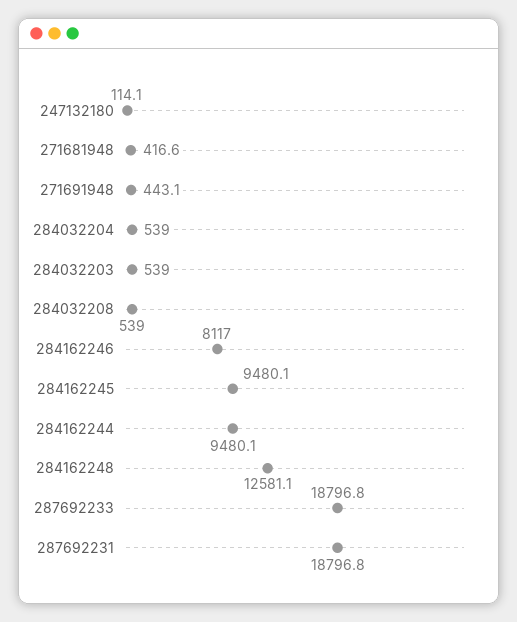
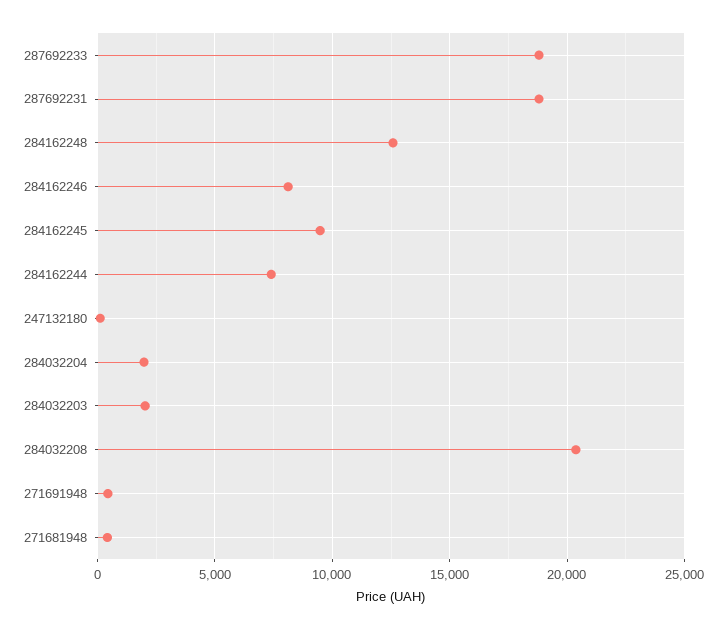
  {
    "247132180": 114.1,
    "271681948": 416.6,
    "271691948": 443.1,
-   "284032204": 539,
+   "284032204": 2000,
-   "284032203": 539,
+   "284032203": 2000,
-   "284032208": 539,
+   "284032208": 20500,
    "284162246": 8117,
    "284162245": 9480.1,
-   "284162244": 9480.1,
+   "284162244": 7500,
    "284162248": 12581.1,
    "287692233": 18796.8,
    "287692231": 18796.8
  }

